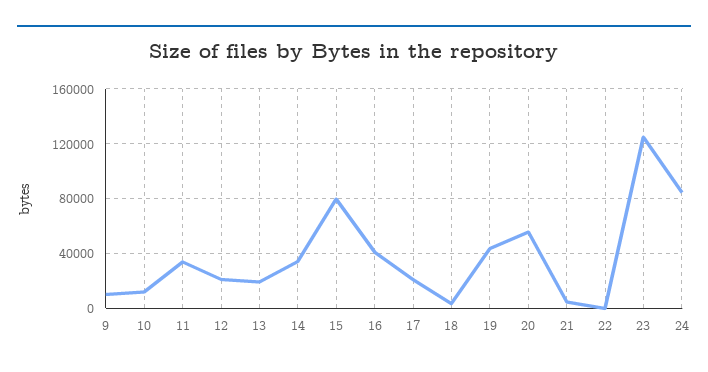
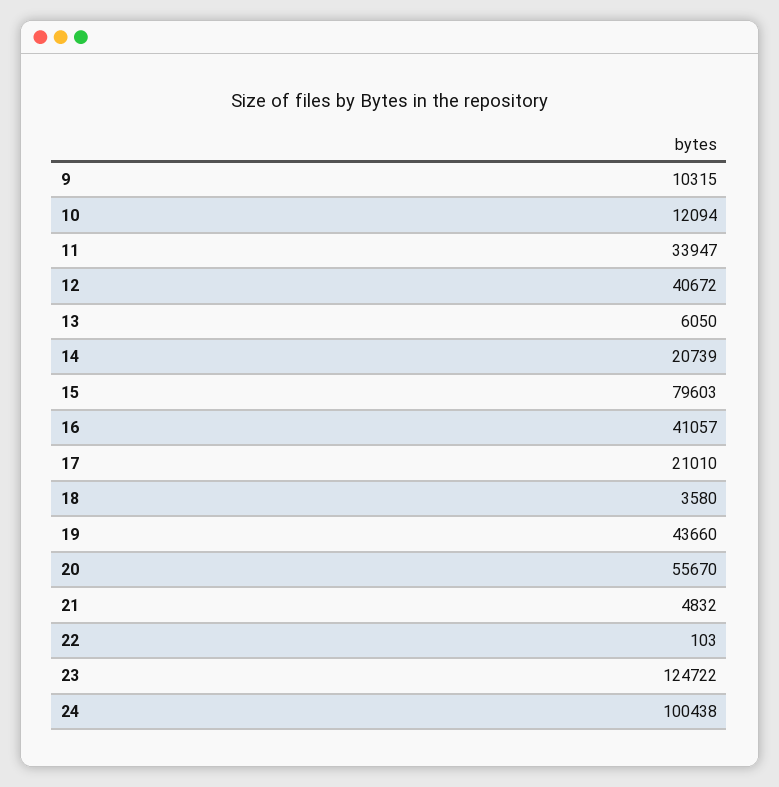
  {
    "9": 10315,
    "10": 12094,
    "11": 33947,
-   "12": 20000,
+   "12": 40672,
-   "13": 20000,
+   "13": 6050,
-   "14": 35000,
+   "14": 20739,
    "15": 79603,
    "16": 41057,
    "17": 21010,
    "18": 3580,
    "19": 43660,
    "20": 55670,
    "21": 4832,
    "22": 103,
    "23": 124722,
-   "24": 85000
+   "24": 100438
  }

